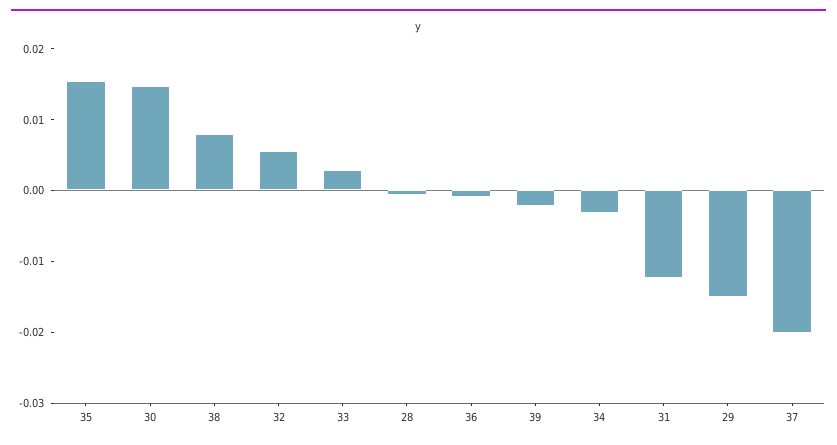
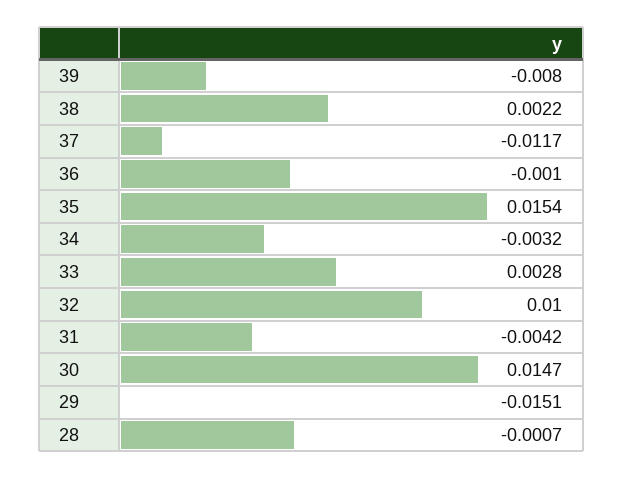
  {
    "35": 0.0154,
    "30": 0.0147,
-   "38": 0.008,
+   "38": 0.0022,
-   "32": 0.006,
+   "32": 0.01,
    "33": 0.0028,
    "28": -0.0007,
    "36": -0.001,
-   "39": -0.002,
+   "39": -0.008,
    "34": -0.0032,
-   "31": -0.012,
+   "31": -0.0042,
    "29": -0.0151,
-   "37": -0.02
+   "37": -0.0117
  }

